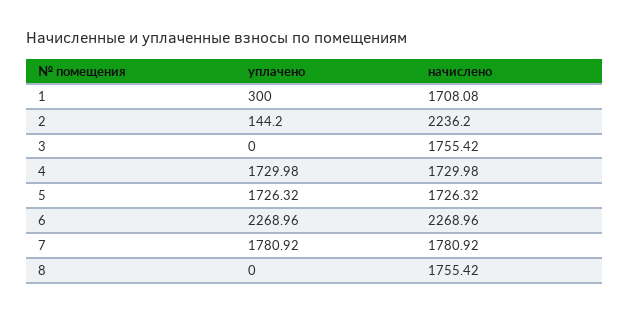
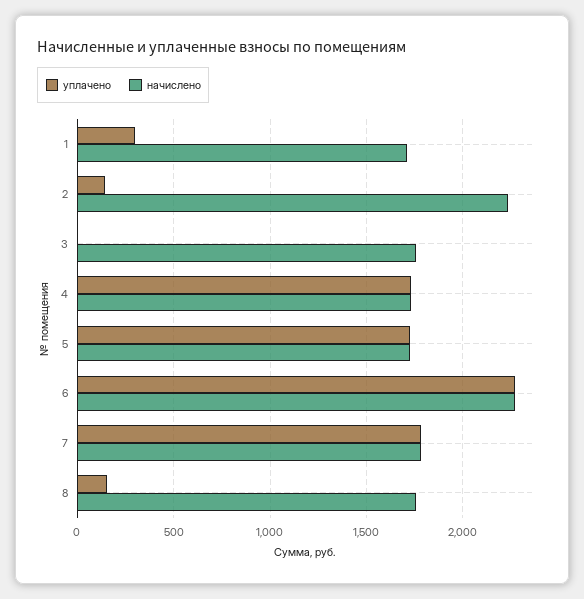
  {
    "уплачено": {
      "1": 300,
      "2": 144.2,
      "3": 0,
      "4": 1729.98,
      "5": 1726.32,
      "6": 2268.96,
      "7": 1780.92,
-     "8": 0
+     "8": 150
    },
    "начислено": {
      "1": 1708.08,
      "2": 2236.2,
      "3": 1755.42,
      "4": 1729.98,
      "5": 1726.32,
      "6": 2268.96,
      "7": 1780.92,
      "8": 1755.42
    }
  }

